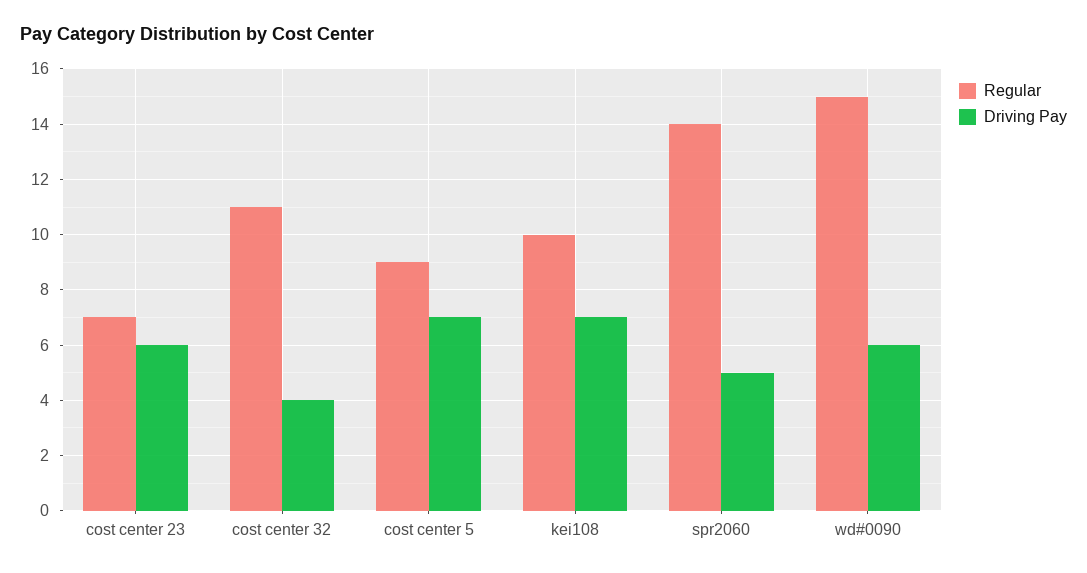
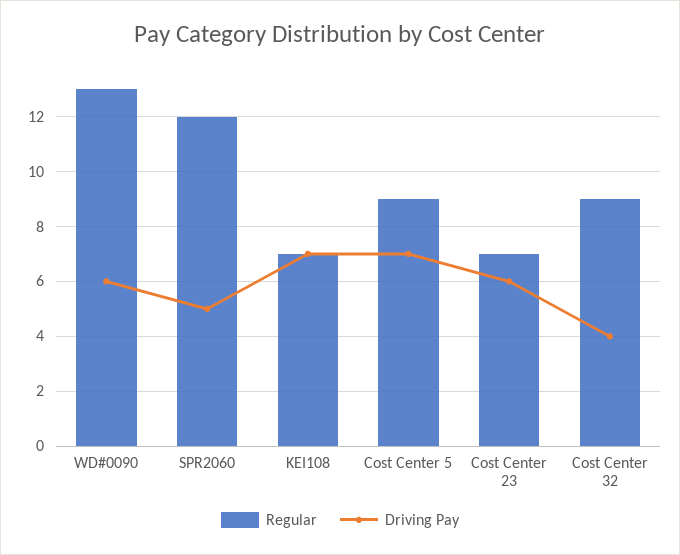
  {
    "Regular": {
      "cost center 23": 7,
-     "cost center 32": 11,
+     "cost center 32": 9,
      "cost center 5": 9,
-     "kei108": 10,
+     "kei108": 7,
-     "spr2060": 14,
+     "spr2060": 12,
-     "wd#0090": 15
+     "wd#0090": 13
    },
    "Driving Pay": {
      "cost center 23": 6,
      "cost center 32": 4,
      "cost center 5": 7,
      "kei108": 7,
      "spr2060": 5,
      "wd#0090": 6
    }
  }

